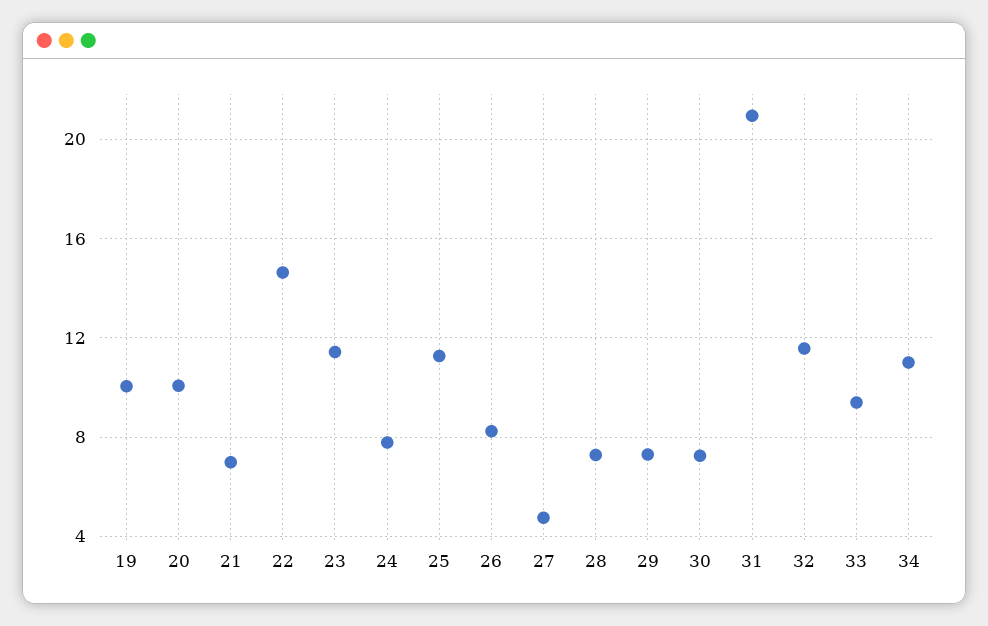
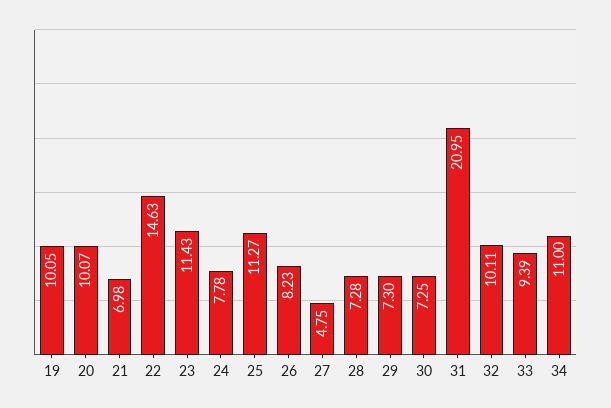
  {
    "19": 10.05,
    "20": 10.07,
    "21": 6.98,
    "22": 14.63,
    "23": 11.43,
    "24": 7.78,
    "25": 11.27,
    "26": 8.23,
    "27": 4.75,
    "28": 7.28,
    "29": 7.3,
    "30": 7.25,
    "31": 20.95,
-   "32": 11.5,
+   "32": 10.11,
    "33": 9.39,
    "34": 11
  }

